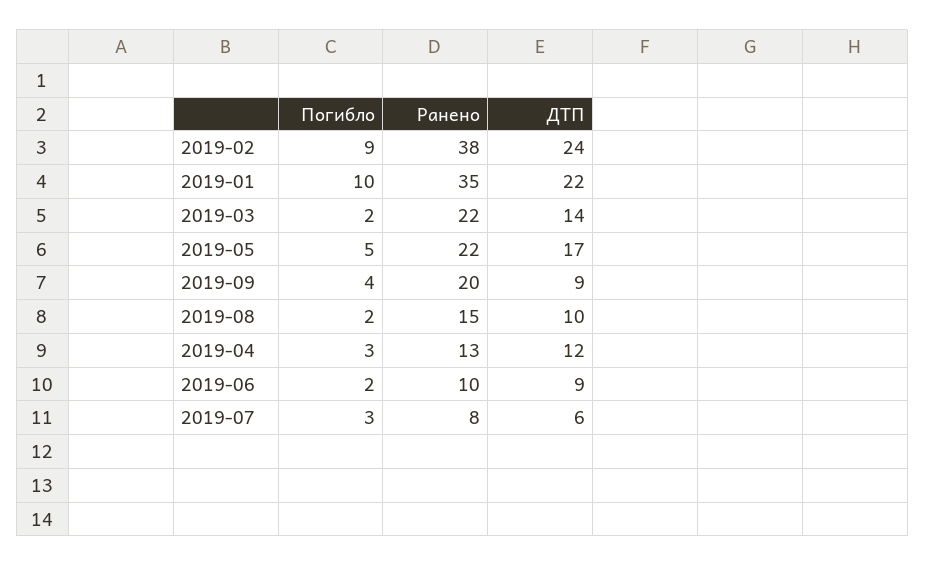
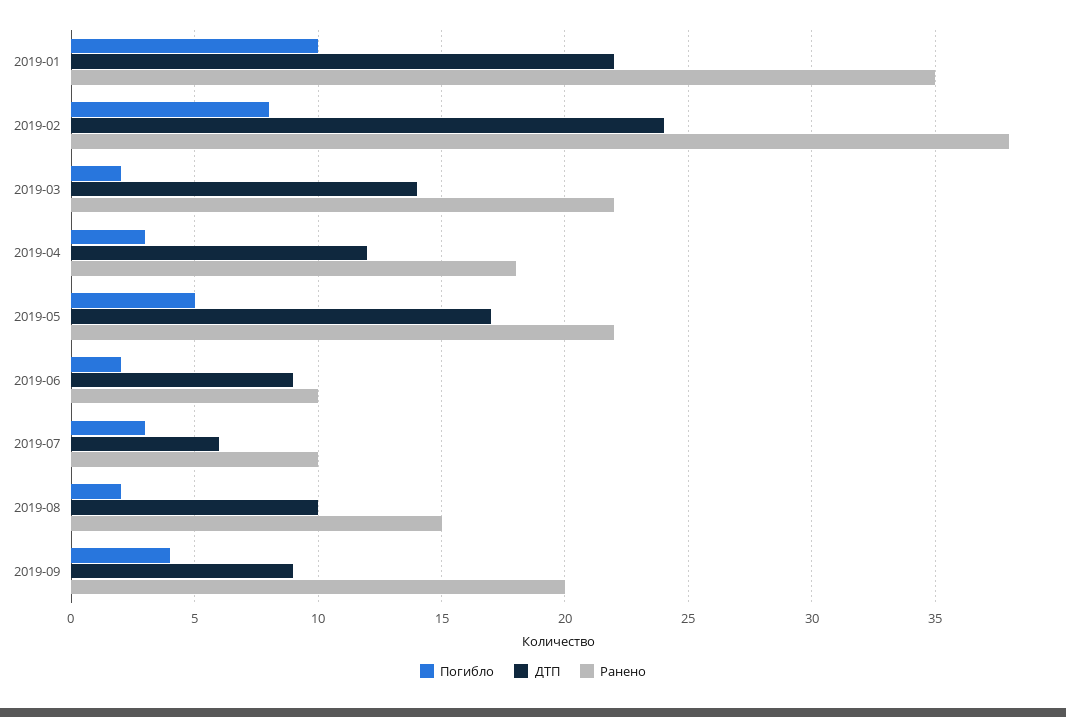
  {
    "Погибло": {
-     "2019-02": 9,
+     "2019-02": 8,
      "2019-01": 10,
      "2019-03": 2,
      "2019-05": 5,
      "2019-09": 4,
      "2019-08": 2,
      "2019-04": 3,
      "2019-06": 2,
      "2019-07": 3
    },
    "Ранено": {
      "2019-02": 38,
      "2019-01": 35,
      "2019-03": 22,
      "2019-05": 22,
      "2019-09": 20,
      "2019-08": 15,
-     "2019-04": 13,
+     "2019-04": 18,
      "2019-06": 10,
-     "2019-07": 8
+     "2019-07": 10
    },
    "ДТП": {
      "2019-02": 24,
      "2019-01": 22,
      "2019-03": 14,
      "2019-05": 17,
      "2019-09": 9,
      "2019-08": 10,
      "2019-04": 12,
      "2019-06": 9,
      "2019-07": 6
    }
  }

